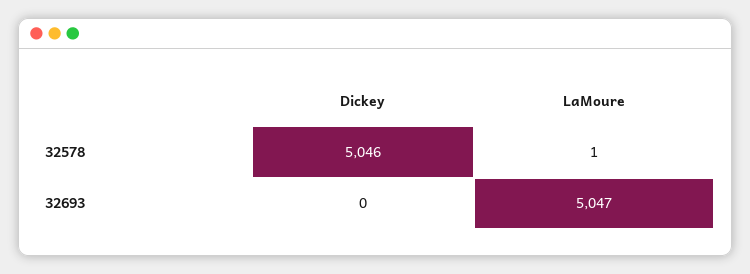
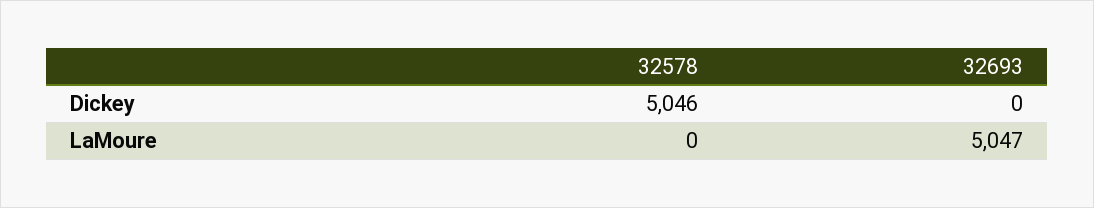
  {
    "Dickey": {
      "32578": 5046,
      "32693": 0
    },
    "LaMoure": {
-     "32578": 1,
+     "32578": 0,
      "32693": 5047
    }
  }

